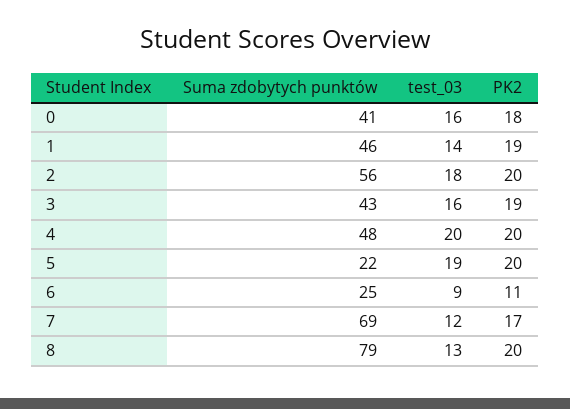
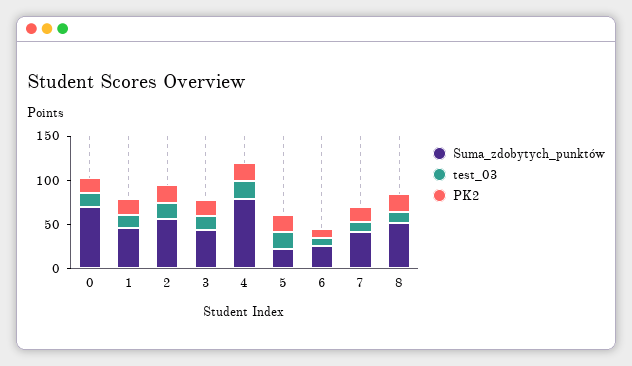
  {
    "Suma zdobytych punktów": {
-     "0": 41,
+     "0": 70,
      "1": 46,
      "2": 56,
      "3": 43,
-     "4": 48,
+     "4": 80,
      "5": 22,
      "6": 25,
-     "7": 69,
+     "7": 40,
-     "8": 79
+     "8": 50
    },
    "test_03": {
      "0": 16,
      "1": 14,
      "2": 18,
      "3": 16,
      "4": 20,
      "5": 19,
      "6": 9,
      "7": 12,
      "8": 13
    },
    "PK2": {
      "0": 18,
      "1": 19,
      "2": 20,
      "3": 19,
      "4": 20,
      "5": 20,
      "6": 11,
      "7": 17,
      "8": 20
    }
  }

